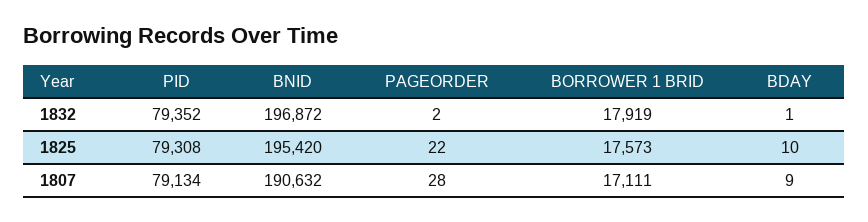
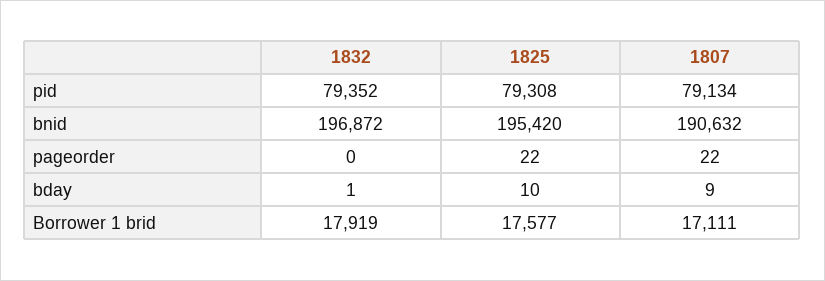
  {
    "PID": {
      "1832": 79352,
      "1825": 79308,
      "1807": 79134
    },
    "BNID": {
      "1832": 196872,
      "1825": 195420,
      "1807": 190632
    },
    "PAGEORDER": {
-     "1832": 2,
+     "1832": 0,
      "1825": 22,
-     "1807": 28
+     "1807": 22
    },
    "BORROWER 1 BRID": {
      "1832": 17919,
-     "1825": 17573,
+     "1825": 17577,
      "1807": 17111
    },
    "BDAY": {
      "1832": 1,
      "1825": 10,
      "1807": 9
    }
  }

